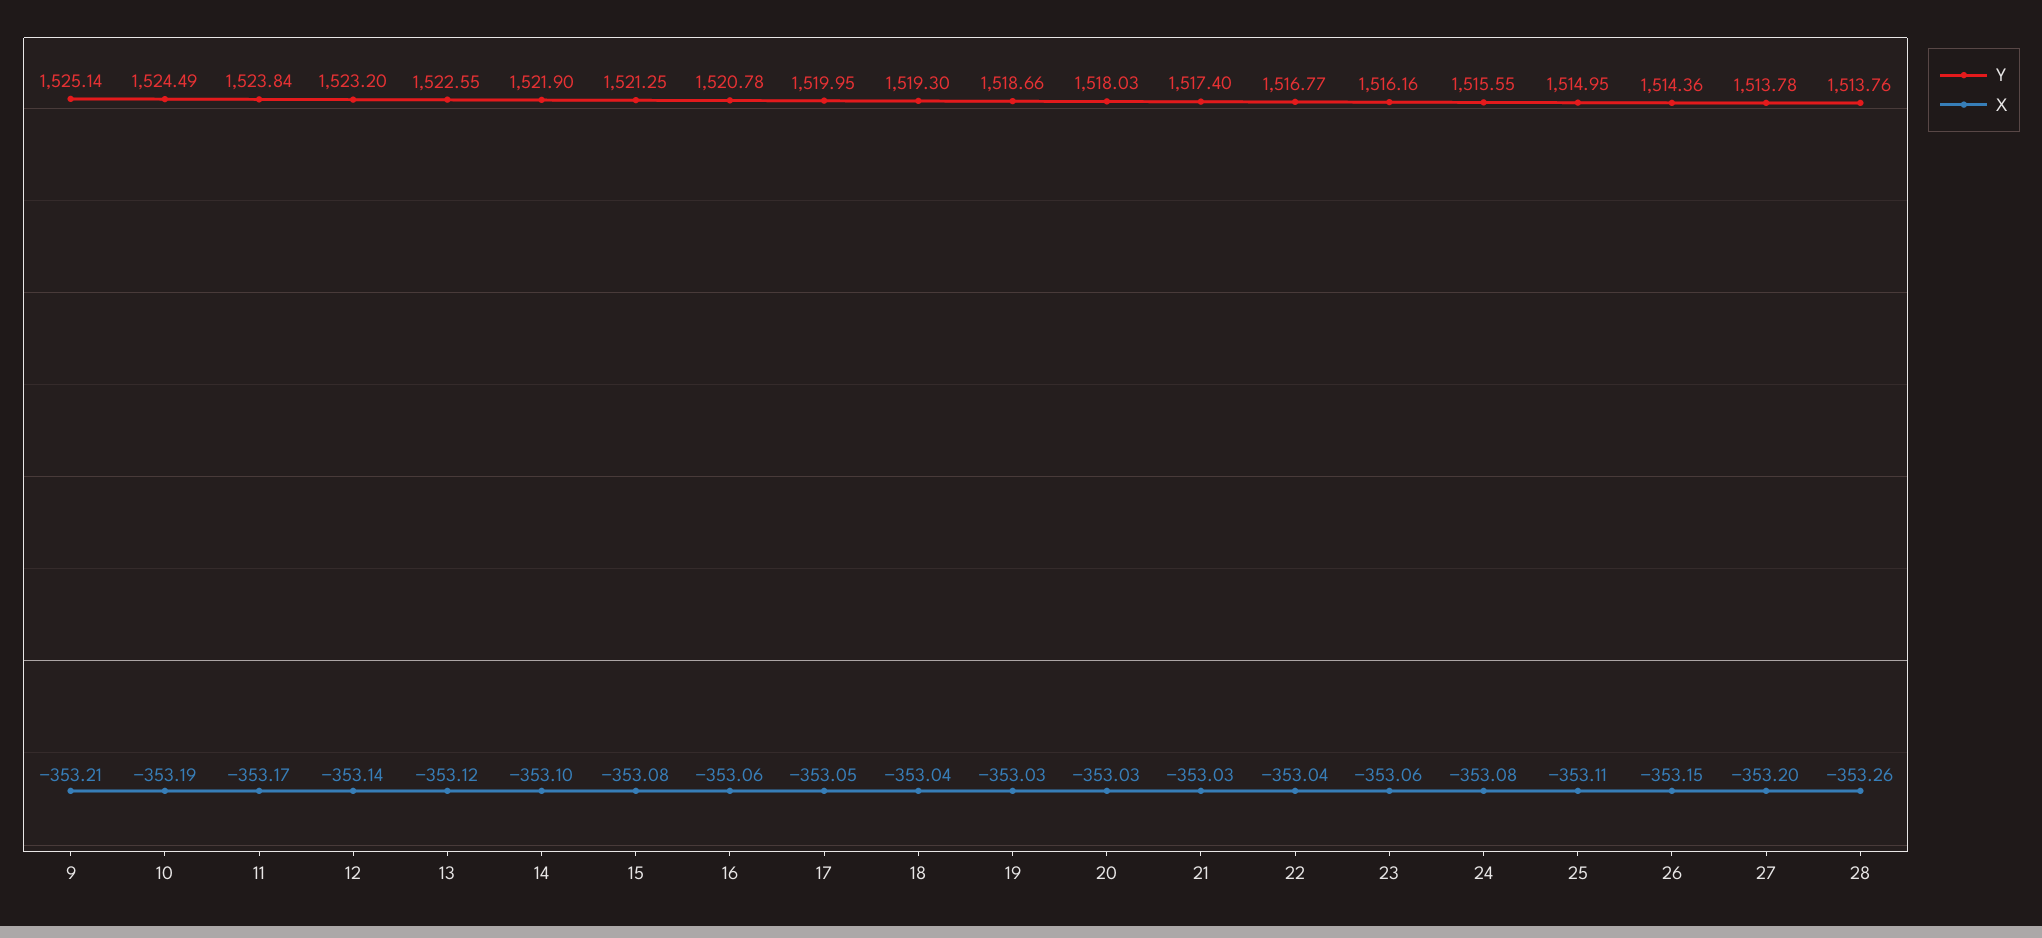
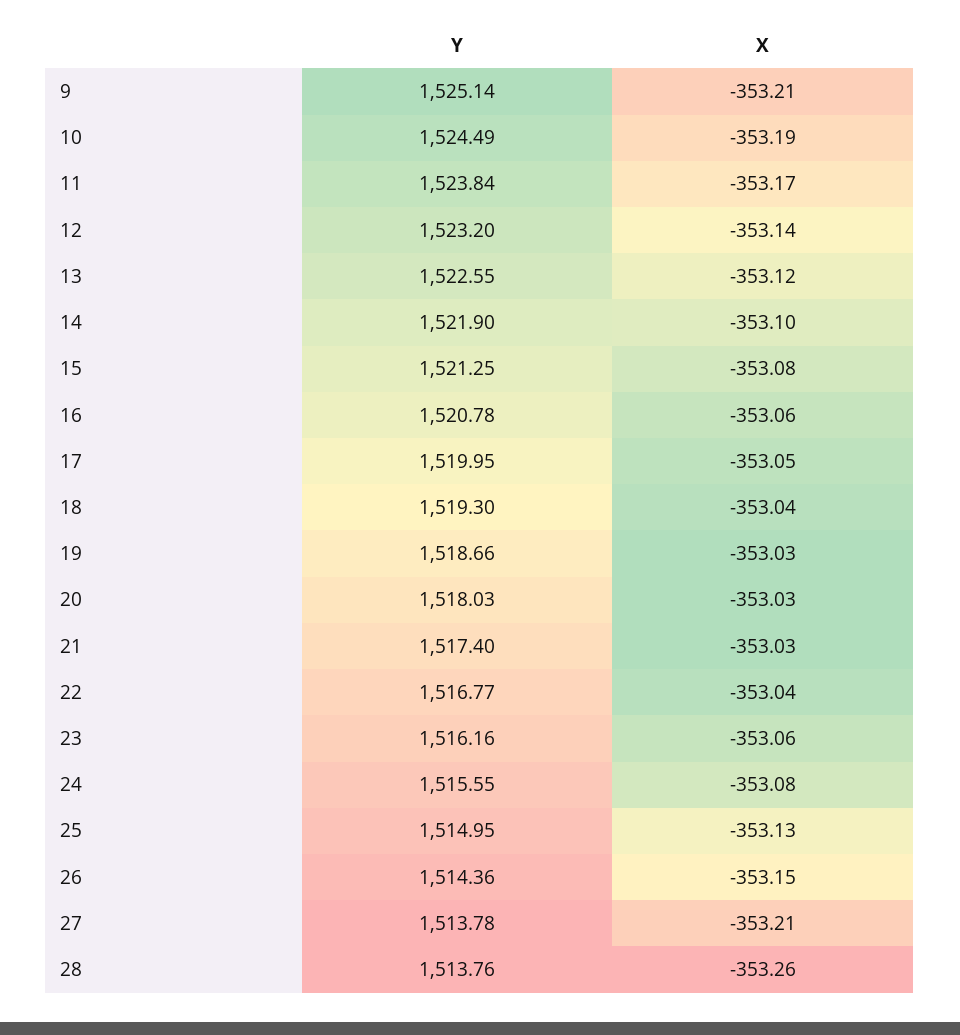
  {
    "Y": {
      "9": 1525.14,
      "10": 1524.49,
      "11": 1523.84,
      "12": 1523.2,
      "13": 1522.55,
      "14": 1521.9,
      "15": 1521.25,
      "16": 1520.78,
      "17": 1519.95,
      "18": 1519.3,
      "19": 1518.66,
      "20": 1518.03,
      "21": 1517.4,
      "22": 1516.77,
      "23": 1516.16,
      "24": 1515.55,
      "25": 1514.95,
      "26": 1514.36,
      "27": 1513.78,
      "28": 1513.76
    },
    "X": {
      "9": -353.21,
      "10": -353.19,
      "11": -353.17,
      "12": -353.14,
      "13": -353.12,
      "14": -353.1,
      "15": -353.08,
      "16": -353.06,
      "17": -353.05,
      "18": -353.04,
      "19": -353.03,
      "20": -353.03,
      "21": -353.03,
      "22": -353.04,
      "23": -353.06,
      "24": -353.08,
-     "25": -353.11,
+     "25": -353.13,
      "26": -353.15,
-     "27": -353.2,
+     "27": -353.21,
      "28": -353.26
    }
  }

